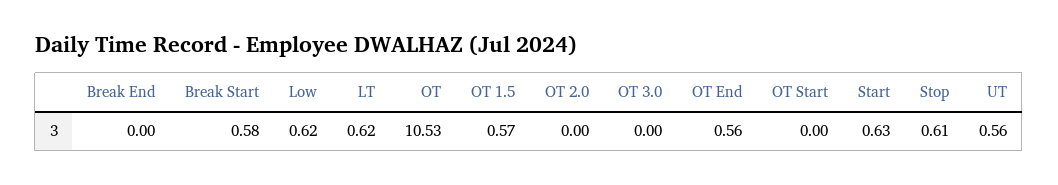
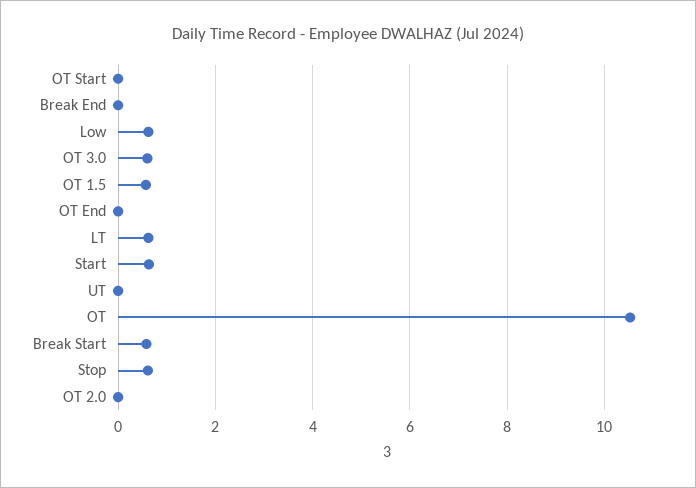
  {
    "Break End": 0,
    "Break Start": 0.58,
    "Low": 0.62,
    "LT": 0.62,
    "OT": 10.53,
    "OT 1.5": 0.57,
    "OT 2.0": 0,
-   "OT 3.0": 0,
+   "OT 3.0": 0.6,
-   "OT End": 0.56,
+   "OT End": 0,
    "OT Start": 0,
    "Start": 0.63,
    "Stop": 0.61,
-   "UT": 0.56
+   "UT": 0
  }

